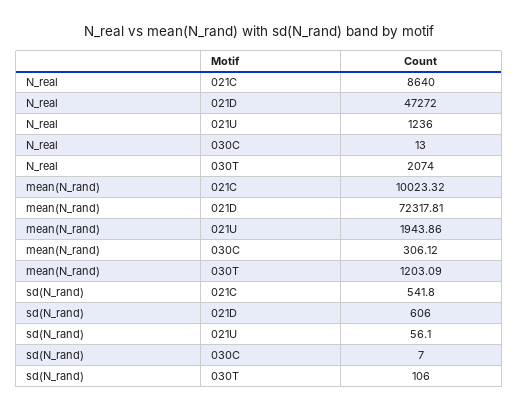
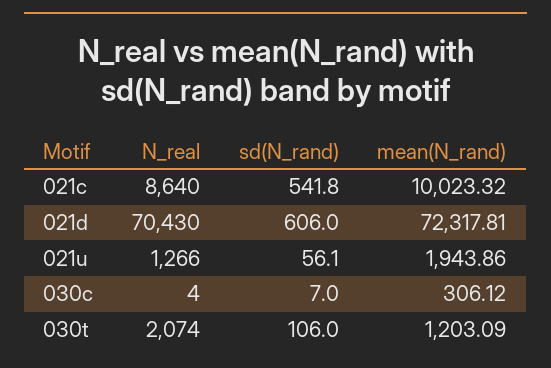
  {
    "N_real": {
      "021C": 8640,
-     "021D": 47272,
+     "021D": 70430,
-     "021U": 1236,
+     "021U": 1266,
-     "030C": 13,
+     "030C": 4,
      "030T": 2074
    },
    "mean(N_rand)": {
      "021C": 10023.32,
      "021D": 72317.81,
      "021U": 1943.86,
      "030C": 306.12,
      "030T": 1203.09
    },
    "sd(N_rand)": {
      "021C": 541.8,
      "021D": 606,
      "021U": 56.1,
      "030C": 7,
      "030T": 106
    }
  }

